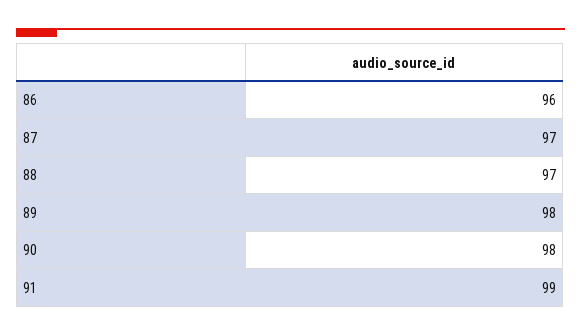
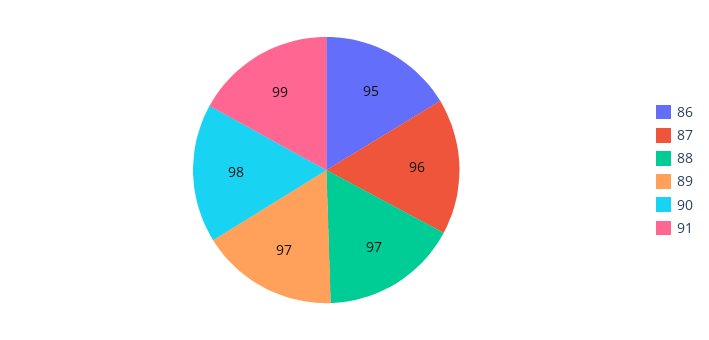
  {
-   "86": 96,
+   "86": 95,
-   "87": 97,
+   "87": 96,
    "88": 97,
-   "89": 98,
+   "89": 97,
    "90": 98,
    "91": 99
  }

